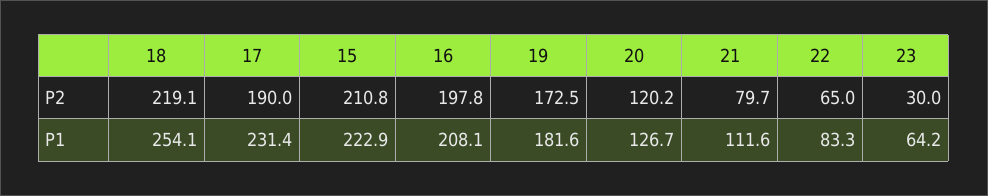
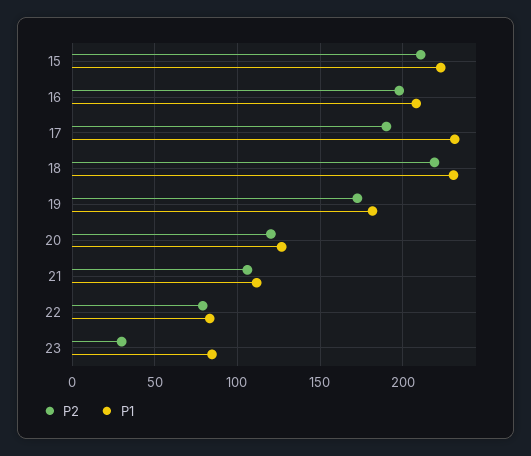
  {
    "P2": {
      "18": 219.1,
      "17": 190,
      "15": 210.8,
      "16": 197.8,
      "19": 172.5,
      "20": 120.2,
-     "21": 79.7,
+     "21": 105,
-     "22": 65,
+     "22": 80,
      "23": 30
    },
    "P1": {
-     "18": 254.1,
+     "18": 230,
      "17": 231.4,
      "15": 222.9,
      "16": 208.1,
      "19": 181.6,
      "20": 126.7,
      "21": 111.6,
      "22": 83.3,
-     "23": 64.2
+     "23": 85
    }
  }

